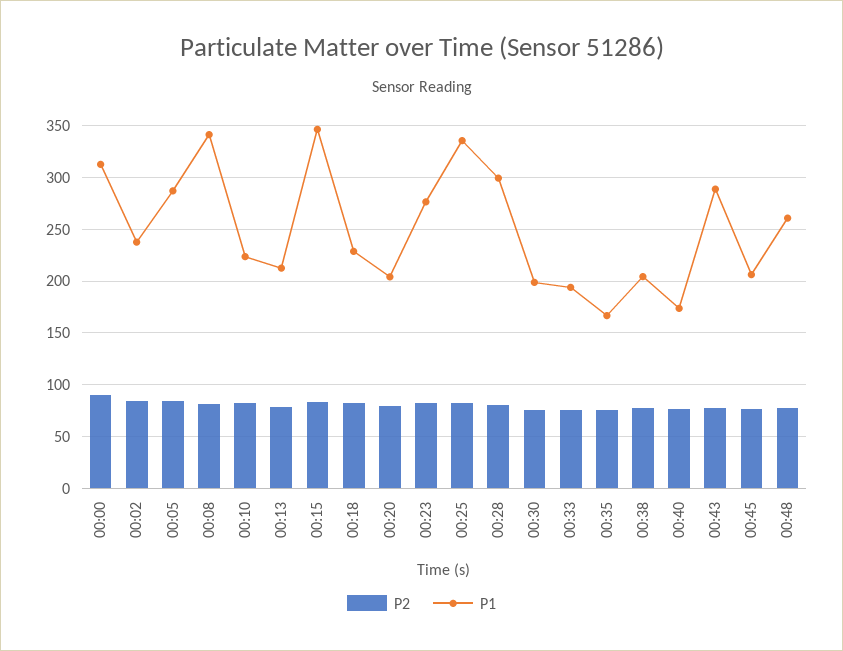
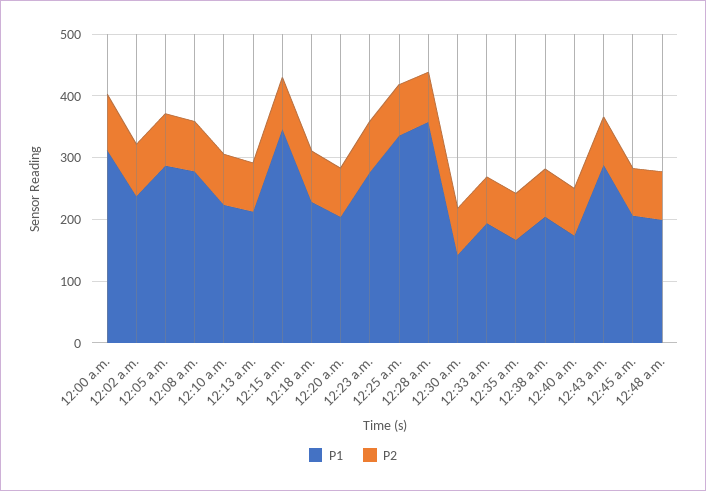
  {
    "P2": {
      "00:00": 90,
      "00:02": 80,
      "00:05": 80,
      "00:08": 80,
      "00:10": 80,
      "00:13": 80,
      "00:15": 80,
      "00:18": 80,
      "00:20": 80,
      "00:23": 80,
      "00:25": 80,
      "00:28": 80,
      "00:30": 80,
      "00:33": 80,
      "00:35": 80,
      "00:38": 80,
      "00:40": 80,
      "00:43": 80,
      "00:45": 80,
      "00:48": 80
    },
    "P1": {
      "00:00": 310,
      "00:02": 240,
      "00:05": 290,
-     "00:08": 340,
+     "00:08": 280,
      "00:10": 220,
      "00:13": 210,
      "00:15": 350,
      "00:18": 230,
      "00:20": 200,
      "00:23": 280,
      "00:25": 340,
-     "00:28": 300,
+     "00:28": 360,
-     "00:30": 200,
+     "00:30": 140,
      "00:33": 190,
      "00:35": 170,
      "00:38": 200,
      "00:40": 170,
      "00:43": 290,
      "00:45": 210,
-     "00:48": 260
+     "00:48": 200
    }
  }

